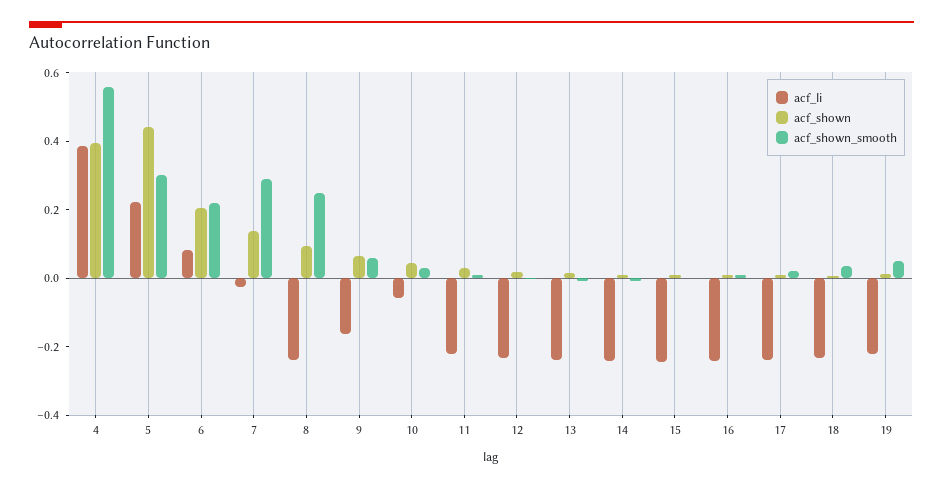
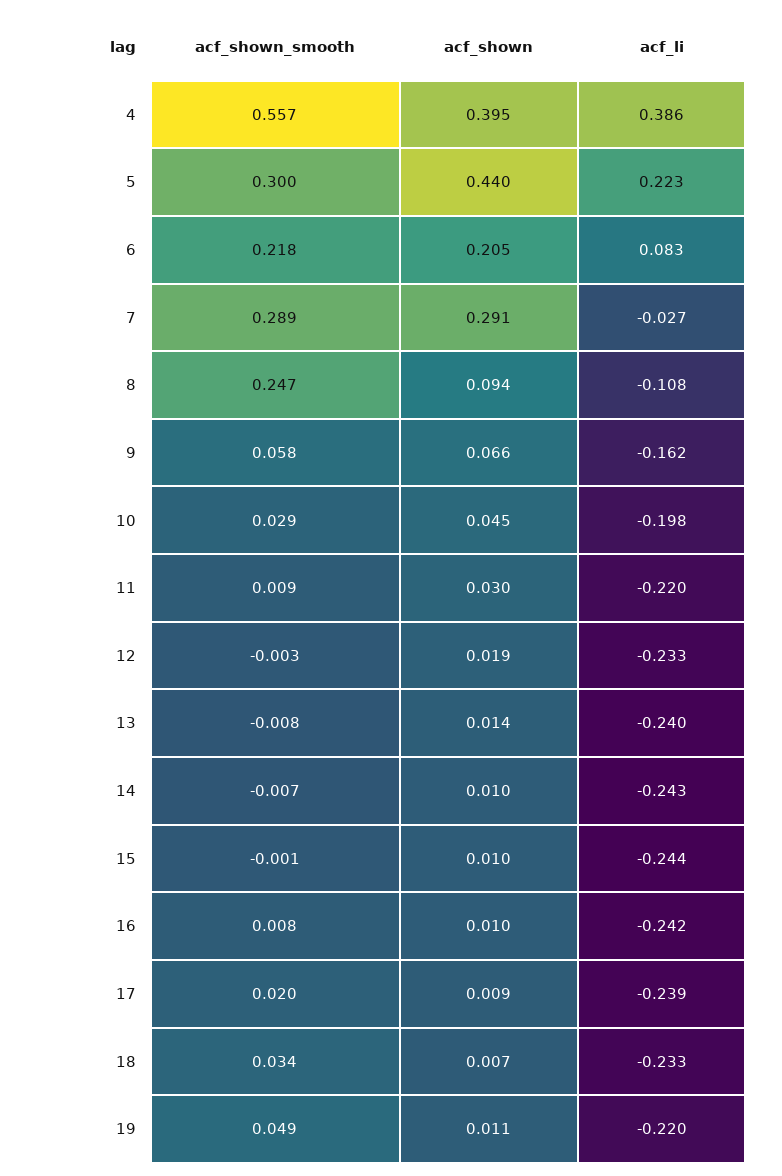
  {
    "acf_li": {
      "4": 0.386,
      "5": 0.223,
      "6": 0.083,
      "7": -0.027,
-     "8": -0.25,
+     "8": -0.108,
      "9": -0.162,
-     "10": -0.05,
+     "10": -0.198,
      "11": -0.22,
      "12": -0.233,
      "13": -0.24,
      "14": -0.243,
      "15": -0.244,
      "16": -0.242,
      "17": -0.239,
      "18": -0.233,
      "19": -0.22
    },
    "acf_shown": {
      "4": 0.395,
      "5": 0.44,
      "6": 0.205,
-     "7": 0.15,
+     "7": 0.291,
      "8": 0.094,
      "9": 0.066,
      "10": 0.045,
      "11": 0.03,
      "12": 0.019,
      "13": 0.014,
      "14": 0.01,
      "15": 0.01,
      "16": 0.01,
      "17": 0.009,
      "18": 0.007,
      "19": 0.011
    },
    "acf_shown_smooth": {
      "4": 0.557,
      "5": 0.3,
      "6": 0.218,
      "7": 0.289,
      "8": 0.247,
      "9": 0.058,
      "10": 0.029,
      "11": 0.009,
      "12": -0.003,
      "13": -0.008,
      "14": -0.007,
      "15": -0.001,
      "16": 0.008,
      "17": 0.02,
      "18": 0.034,
      "19": 0.049
    }
  }

